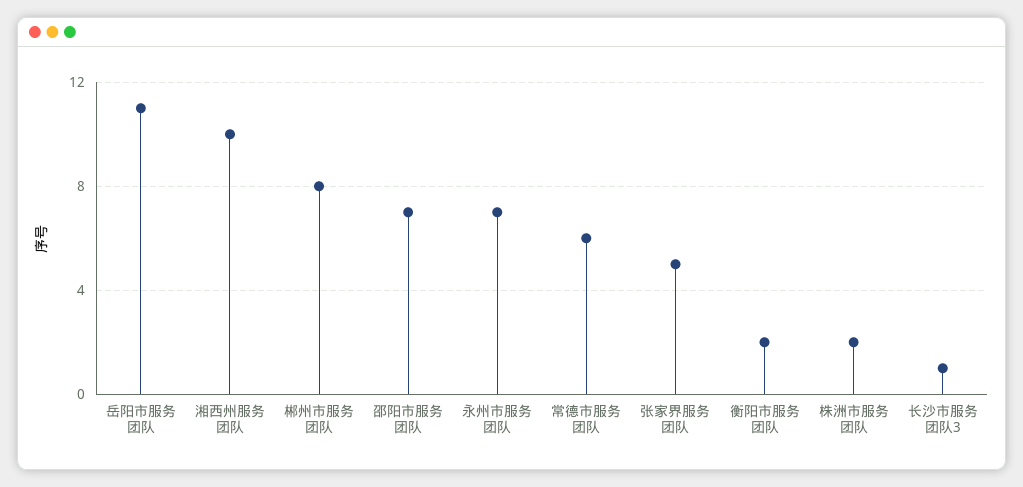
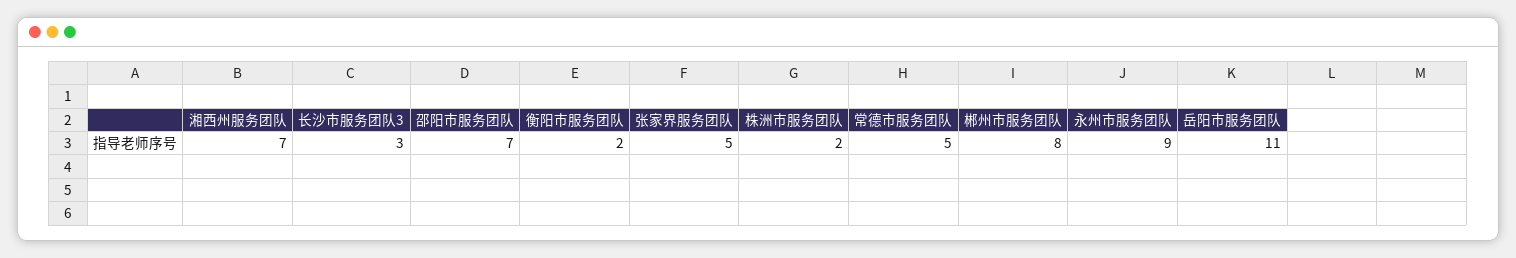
  {
    "岳阳市服务团队": 11,
-   "湘西州服务团队": 10,
+   "湘西州服务团队": 7,
    "郴州市服务团队": 8,
    "邵阳市服务团队": 7,
-   "永州市服务团队": 7,
+   "永州市服务团队": 9,
-   "常德市服务团队": 6,
+   "常德市服务团队": 5,
    "张家界服务团队": 5,
    "衡阳市服务团队": 2,
    "株洲市服务团队": 2,
-   "长沙市服务团队3": 1
+   "长沙市服务团队3": 3
  }

